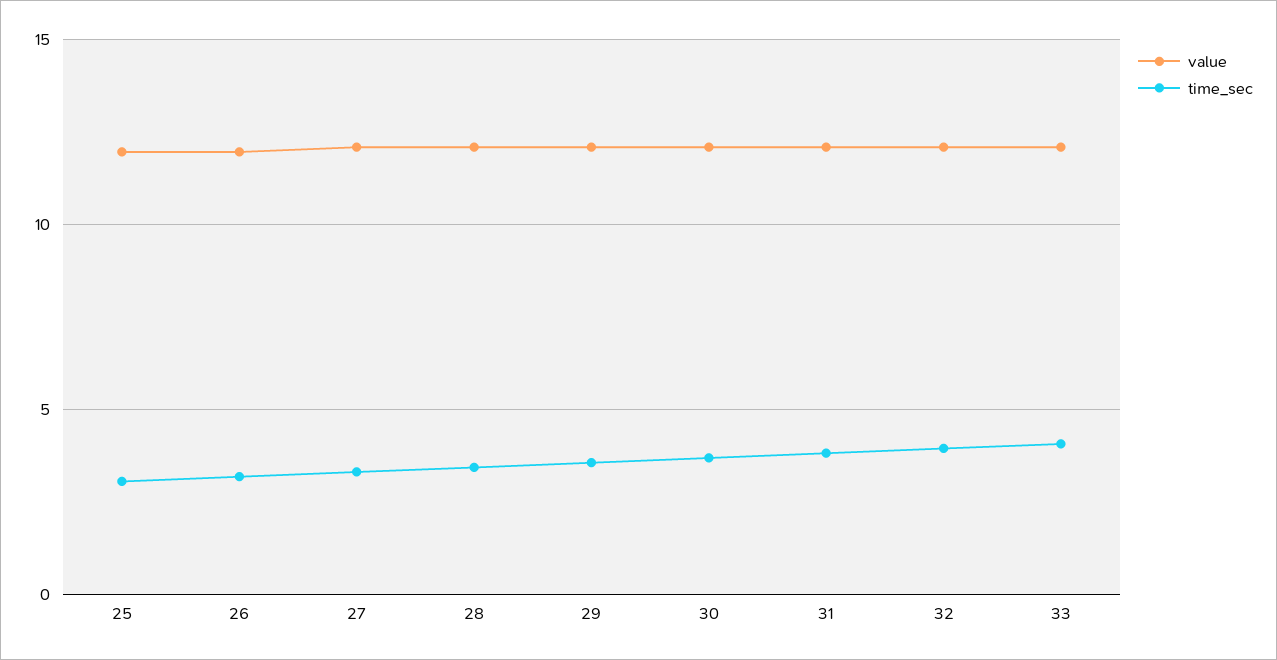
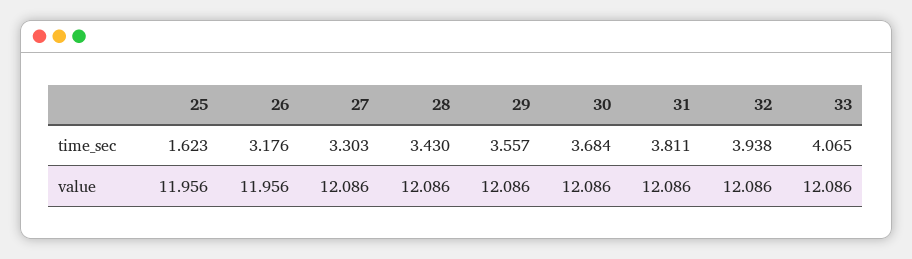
  {
    "value": {
      "25": 11.956,
      "26": 11.956,
      "27": 12.086,
      "28": 12.086,
      "29": 12.086,
      "30": 12.086,
      "31": 12.086,
      "32": 12.086,
      "33": 12.086
    },
    "time_sec": {
-     "25": 3,
+     "25": 1.623,
      "26": 3.176,
      "27": 3.303,
      "28": 3.43,
      "29": 3.557,
      "30": 3.684,
      "31": 3.811,
      "32": 3.938,
      "33": 4.065
    }
  }

